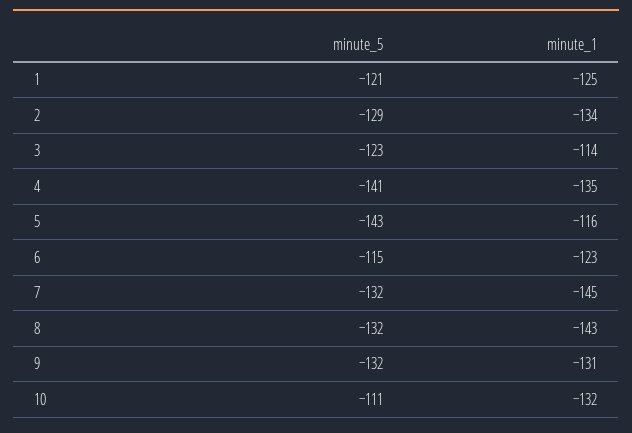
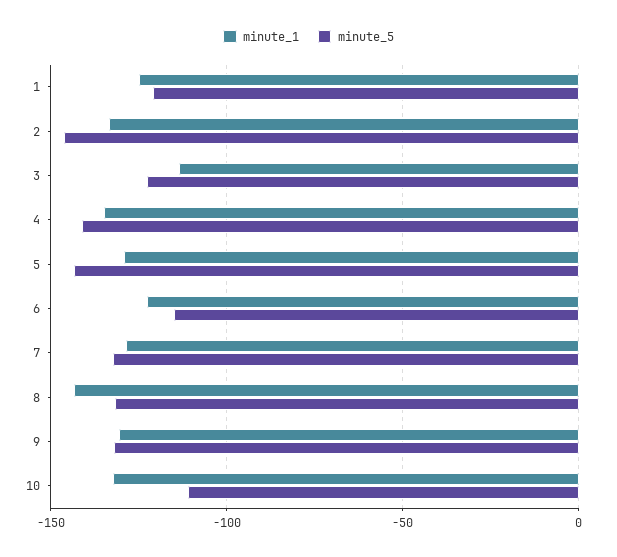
  {
    "minute_5": {
      "1": -121,
-     "2": -129,
+     "2": -145,
      "3": -123,
      "4": -141,
      "5": -143,
      "6": -115,
      "7": -132,
      "8": -132,
      "9": -132,
      "10": -111
    },
    "minute_1": {
      "1": -125,
      "2": -134,
      "3": -114,
      "4": -135,
-     "5": -116,
+     "5": -130,
      "6": -123,
-     "7": -145,
+     "7": -130,
      "8": -143,
      "9": -131,
      "10": -132
    }
  }

